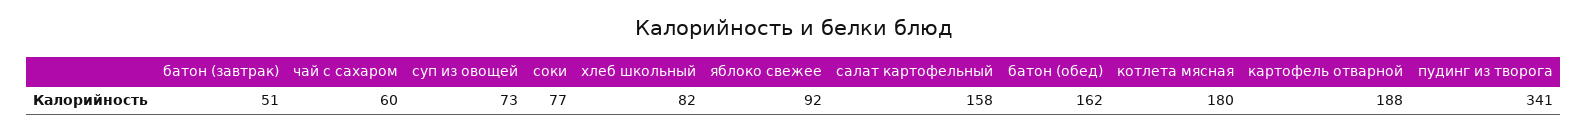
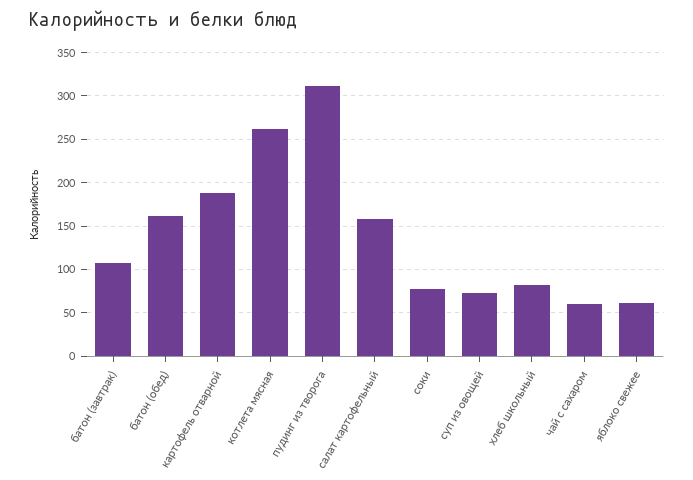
  {
-   "батон (завтрак)": 51,
+   "батон (завтрак)": 110,
    "чай с сахаром": 60,
    "суп из овощей": 73,
    "соки": 77,
    "хлеб школьный": 82,
-   "яблоко свежее": 92,
+   "яблоко свежее": 60,
    "салат картофельный": 158,
    "батон (обед)": 162,
-   "котлета мясная": 180,
+   "котлета мясная": 260,
    "картофель отварной": 188,
-   "пудинг из творога": 341
+   "пудинг из творога": 310
  }

